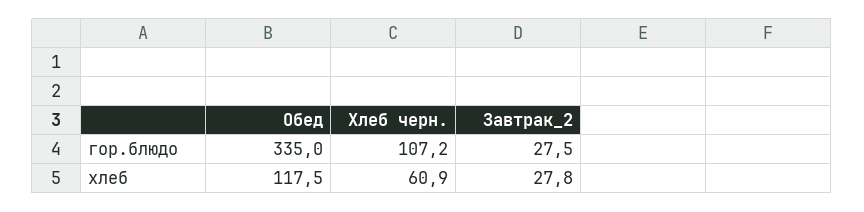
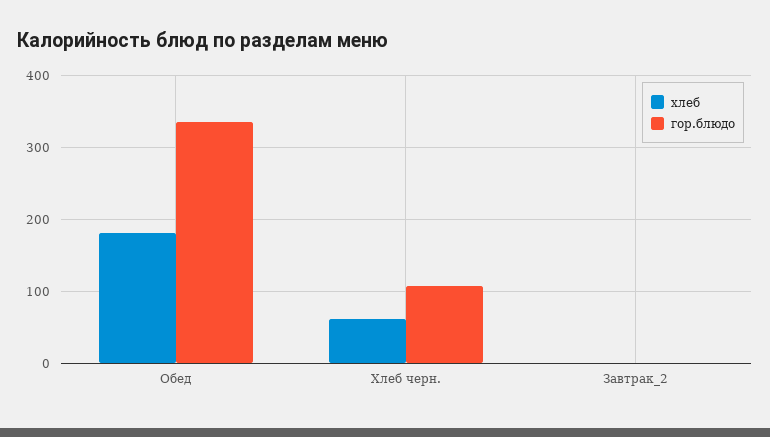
  {
    "гор.блюдо": {
      "Обед": 335,
      "Хлеб черн.": 107.2,
-     "Завтрак_2": 27.5
+     "Завтрак_2": 0
    },
    "хлеб": {
-     "Обед": 117.5,
+     "Обед": 180,
      "Хлеб черн.": 60.9,
-     "Завтрак_2": 27.8
+     "Завтрак_2": 0
    }
  }

